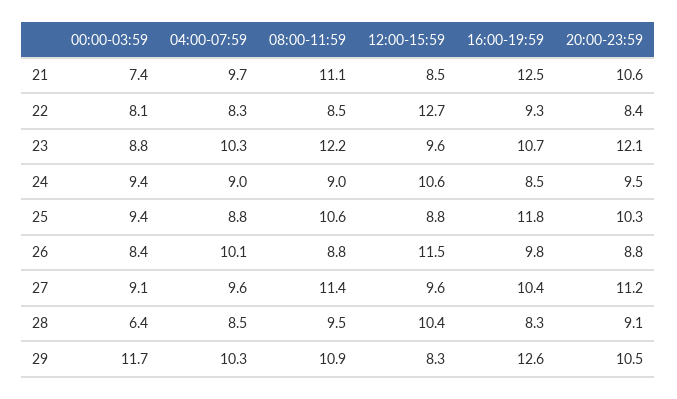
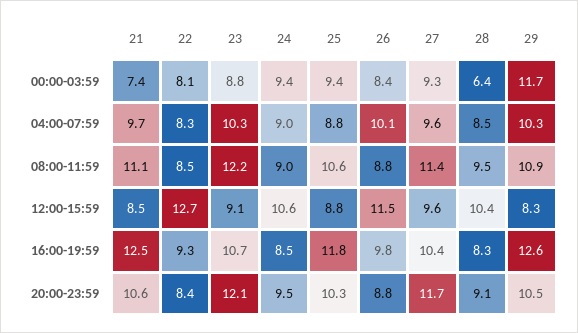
  {
    "00:00-03:59": {
      "21": 7.4,
      "22": 8.1,
      "23": 8.8,
      "24": 9.4,
      "25": 9.4,
      "26": 8.4,
-     "27": 9.1,
+     "27": 9.3,
      "28": 6.4,
      "29": 11.7
    },
    "04:00-07:59": {
      "21": 9.7,
      "22": 8.3,
      "23": 10.3,
      "24": 9,
      "25": 8.8,
      "26": 10.1,
      "27": 9.6,
      "28": 8.5,
      "29": 10.3
    },
    "08:00-11:59": {
      "21": 11.1,
      "22": 8.5,
      "23": 12.2,
      "24": 9,
      "25": 10.6,
      "26": 8.8,
      "27": 11.4,
      "28": 9.5,
      "29": 10.9
    },
    "12:00-15:59": {
      "21": 8.5,
      "22": 12.7,
-     "23": 9.6,
+     "23": 9.1,
      "24": 10.6,
      "25": 8.8,
      "26": 11.5,
      "27": 9.6,
      "28": 10.4,
      "29": 8.3
    },
    "16:00-19:59": {
      "21": 12.5,
      "22": 9.3,
      "23": 10.7,
      "24": 8.5,
      "25": 11.8,
      "26": 9.8,
      "27": 10.4,
      "28": 8.3,
      "29": 12.6
    },
    "20:00-23:59": {
      "21": 10.6,
      "22": 8.4,
      "23": 12.1,
      "24": 9.5,
      "25": 10.3,
      "26": 8.8,
-     "27": 11.2,
+     "27": 11.7,
      "28": 9.1,
      "29": 10.5
    }
  }

